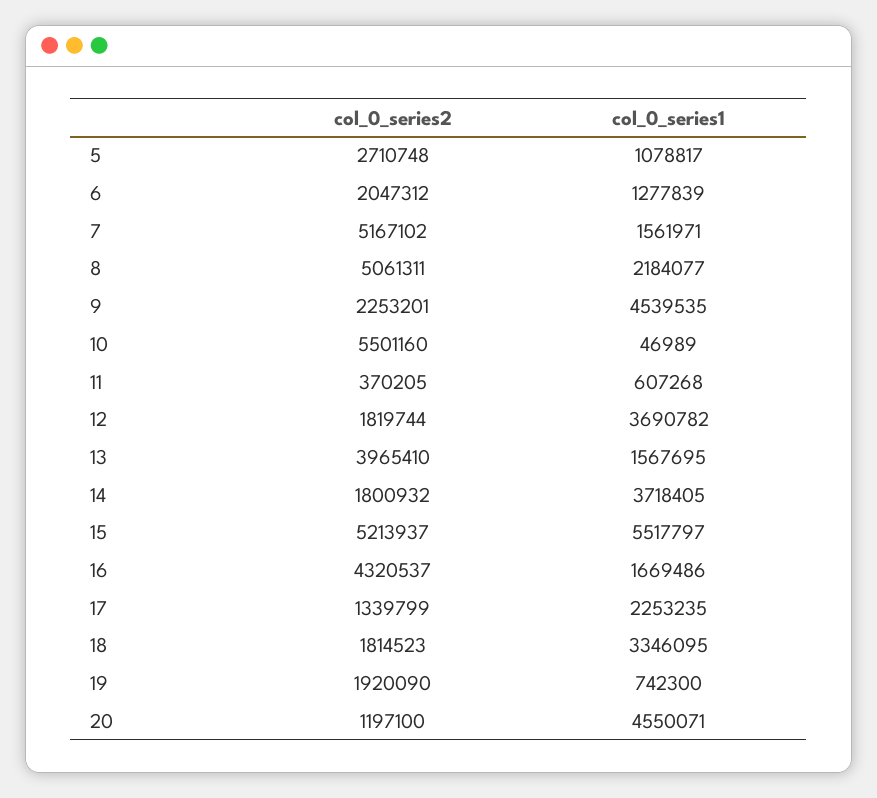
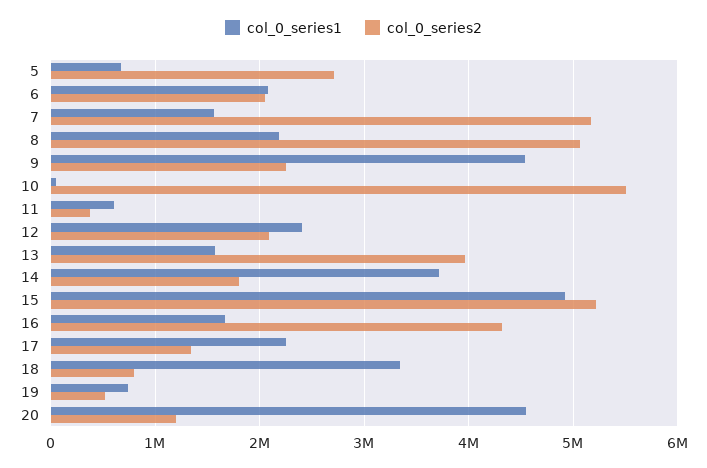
  {
    "col_0_series2": {
      "5": 2710748,
      "6": 2047312,
      "7": 5167102,
      "8": 5061311,
      "9": 2253201,
      "10": 5501160,
      "11": 370205,
-     "12": 1819744,
+     "12": 2100000,
      "13": 3965410,
      "14": 1800932,
      "15": 5213937,
      "16": 4320537,
      "17": 1339799,
-     "18": 1814523,
+     "18": 800000,
-     "19": 1920090,
+     "19": 500000,
      "20": 1197100
    },
    "col_0_series1": {
-     "5": 1078817,
+     "5": 700000,
-     "6": 1277839,
+     "6": 2100000,
      "7": 1561971,
      "8": 2184077,
      "9": 4539535,
      "10": 46989,
      "11": 607268,
-     "12": 3690782,
+     "12": 2400000,
      "13": 1567695,
      "14": 3718405,
-     "15": 5517797,
+     "15": 4900000,
      "16": 1669486,
      "17": 2253235,
      "18": 3346095,
      "19": 742300,
      "20": 4550071
    }
  }

